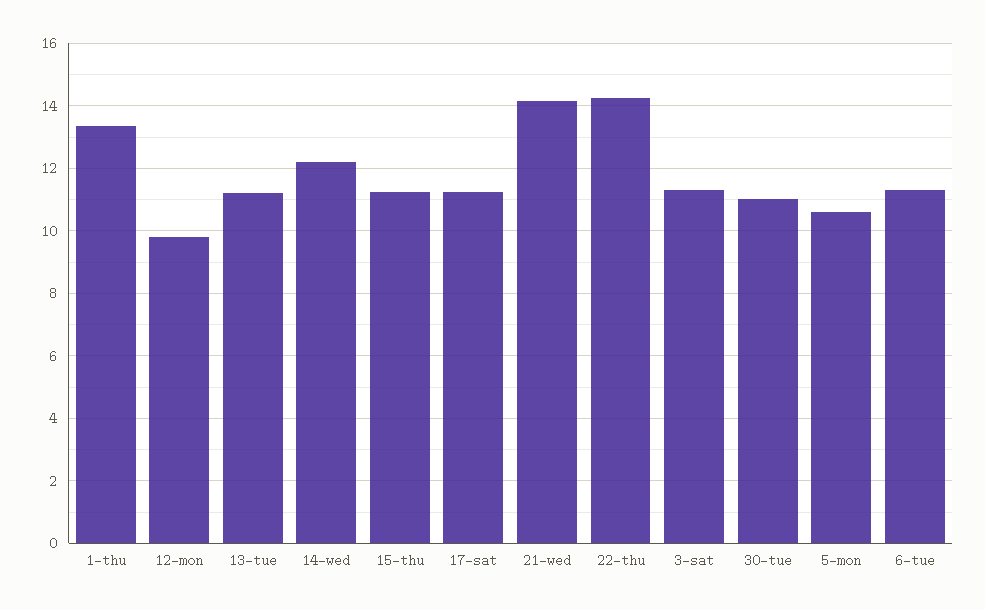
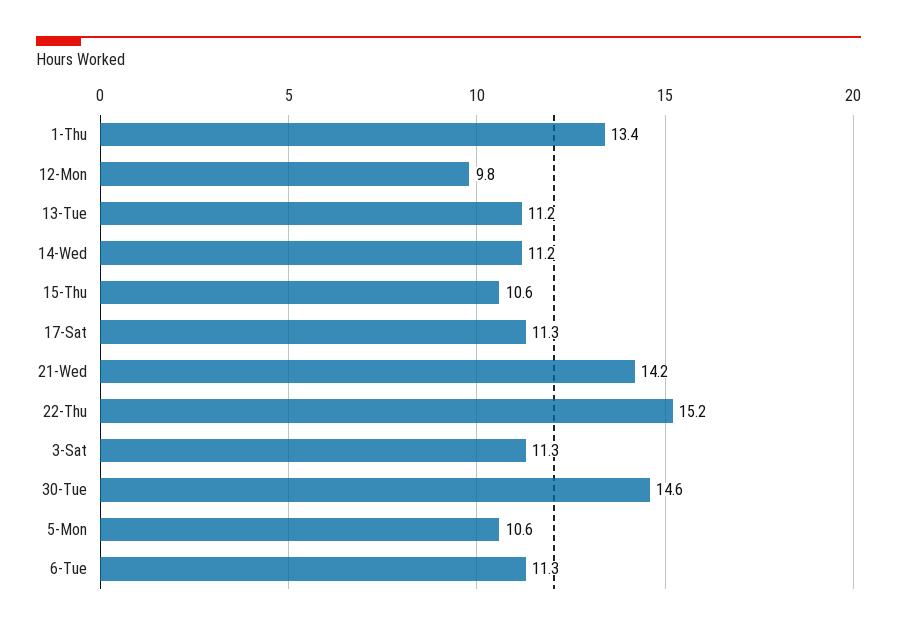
  {
    "1-thu": 13.4,
    "12-mon": 9.8,
    "13-tue": 11.2,
-   "14-wed": 12.2,
+   "14-wed": 11.2,
-   "15-thu": 11.2,
+   "15-thu": 10.6,
    "17-sat": 11.3,
    "21-wed": 14.2,
-   "22-thu": 14.2,
+   "22-thu": 15.2,
    "3-sat": 11.3,
-   "30-tue": 11,
+   "30-tue": 14.6,
    "5-mon": 10.6,
    "6-tue": 11.3
  }

